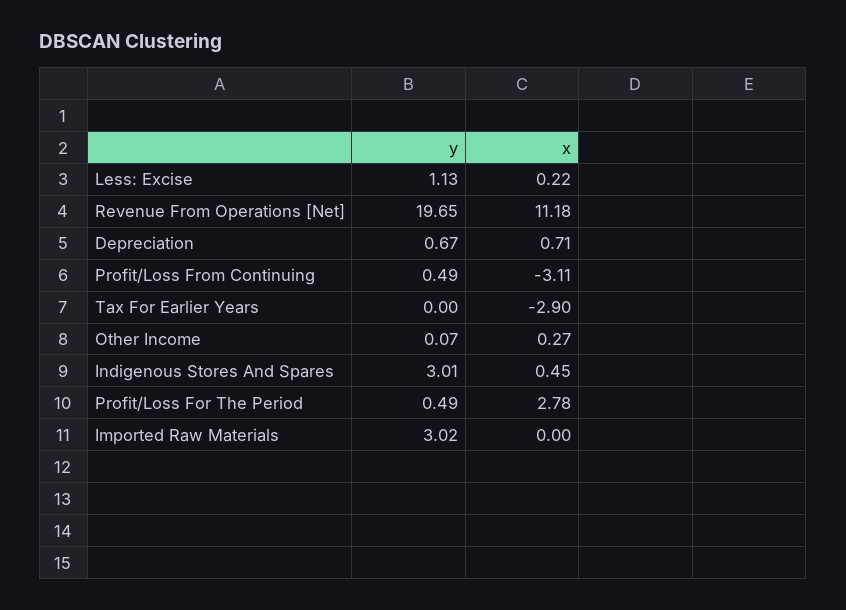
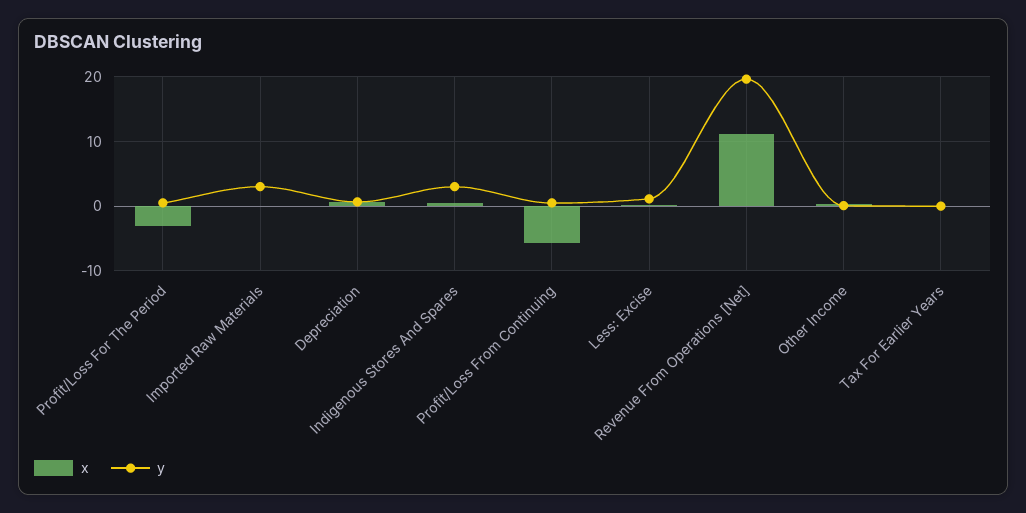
  {
    "y": {
      "Less: Excise": 1.13,
      "Revenue From Operations [Net]": 19.65,
      "Depreciation": 0.67,
      "Profit/Loss From Continuing": 0.49,
      "Tax For Earlier Years": 0,
      "Other Income": 0.07,
      "Indigenous Stores And Spares": 3.01,
      "Profit/Loss For The Period": 0.49,
      "Imported Raw Materials": 3.02
    },
    "x": {
      "Less: Excise": 0.22,
      "Revenue From Operations [Net]": 11.18,
      "Depreciation": 0.71,
-     "Profit/Loss From Continuing": -3.11,
+     "Profit/Loss From Continuing": -6,
-     "Tax For Earlier Years": -2.9,
+     "Tax For Earlier Years": 0,
      "Other Income": 0.27,
      "Indigenous Stores And Spares": 0.45,
-     "Profit/Loss For The Period": 2.78,
+     "Profit/Loss For The Period": -3,
      "Imported Raw Materials": 0
    }
  }

